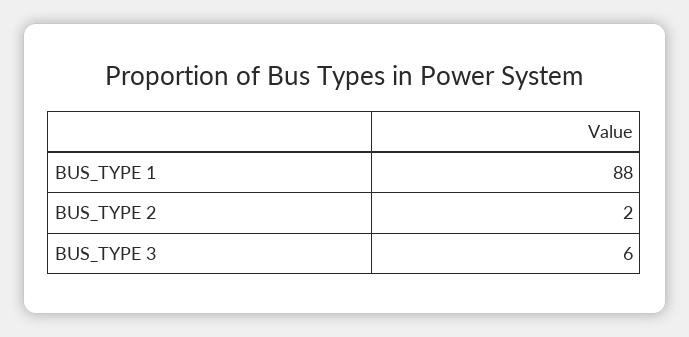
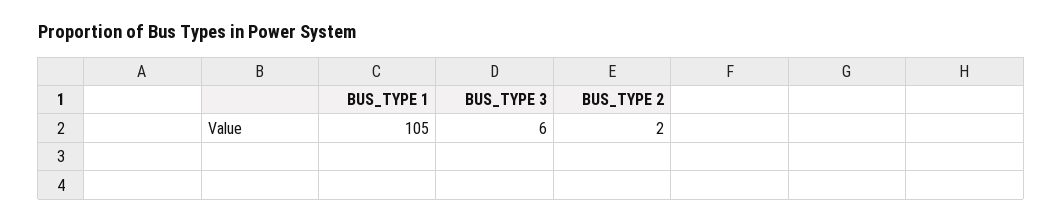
  {
-   "BUS_TYPE 1": 88,
+   "BUS_TYPE 1": 105,
    "BUS_TYPE 2": 2,
    "BUS_TYPE 3": 6
  }

